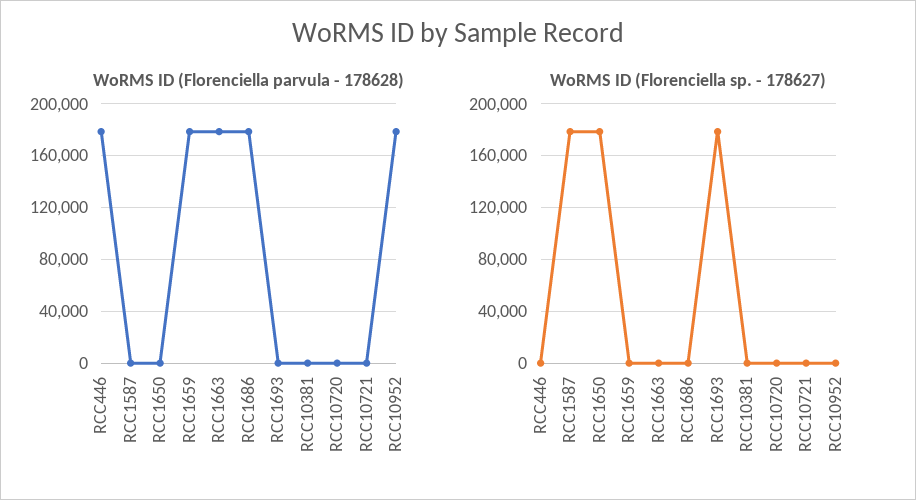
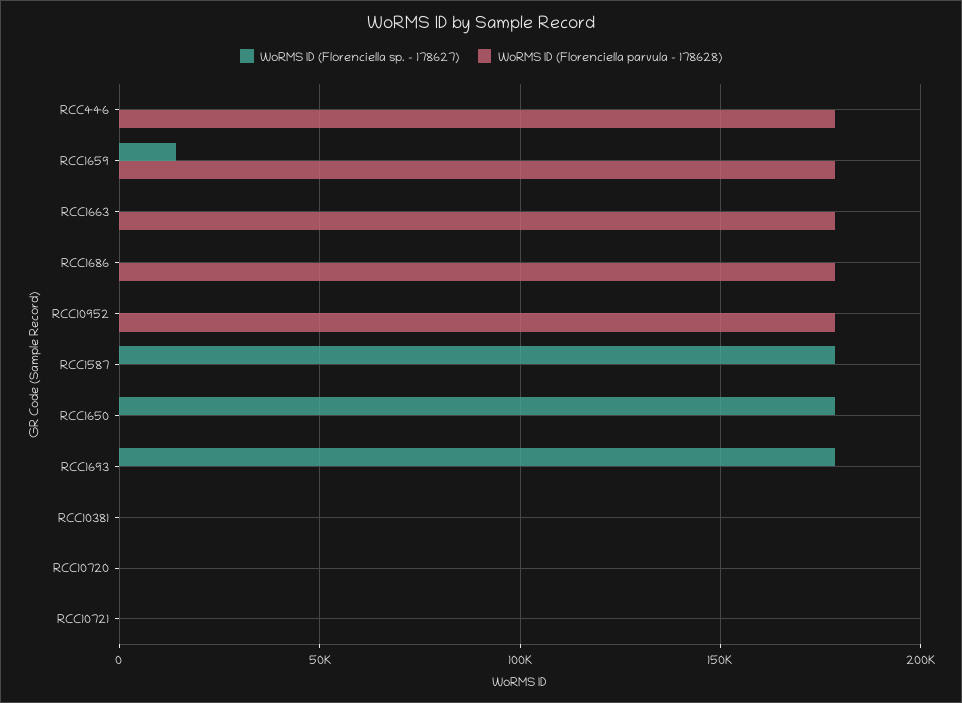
  {
    "WoRMS ID (Florenciella parvula - 178628)": {
      "RCC446": 180000,
      "RCC1587": 0,
      "RCC1650": 0,
      "RCC1659": 180000,
      "RCC1663": 180000,
      "RCC1686": 180000,
      "RCC1693": 0,
      "RCC10381": 0,
      "RCC10720": 0,
      "RCC10721": 0,
      "RCC10952": 180000
    },
    "WoRMS ID (Florenciella sp. - 178627)": {
      "RCC446": 0,
      "RCC1587": 180000,
      "RCC1650": 180000,
-     "RCC1659": 0,
+     "RCC1659": 15000,
      "RCC1663": 0,
      "RCC1686": 0,
      "RCC1693": 180000,
      "RCC10381": 0,
      "RCC10720": 0,
      "RCC10721": 0,
      "RCC10952": 0
    }
  }

